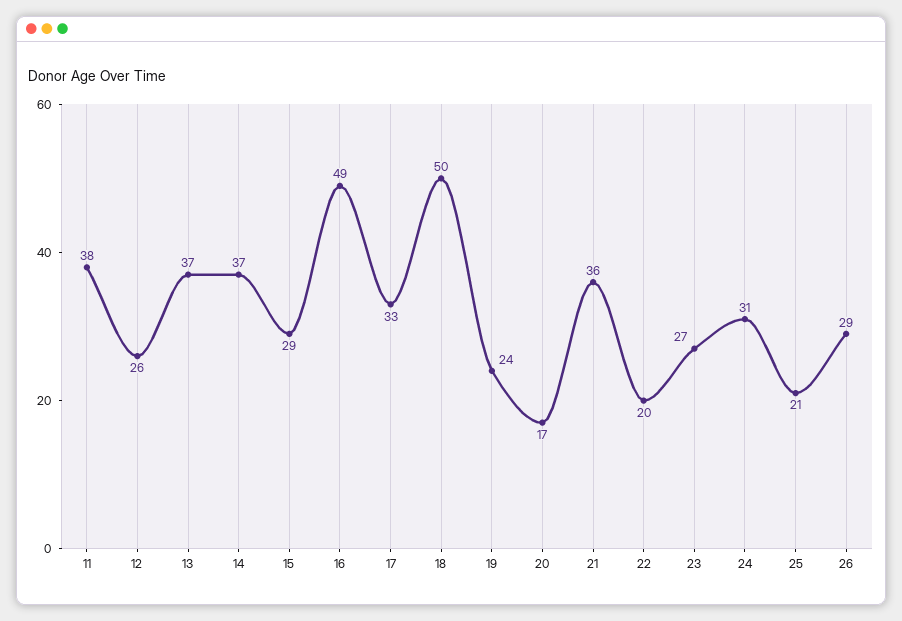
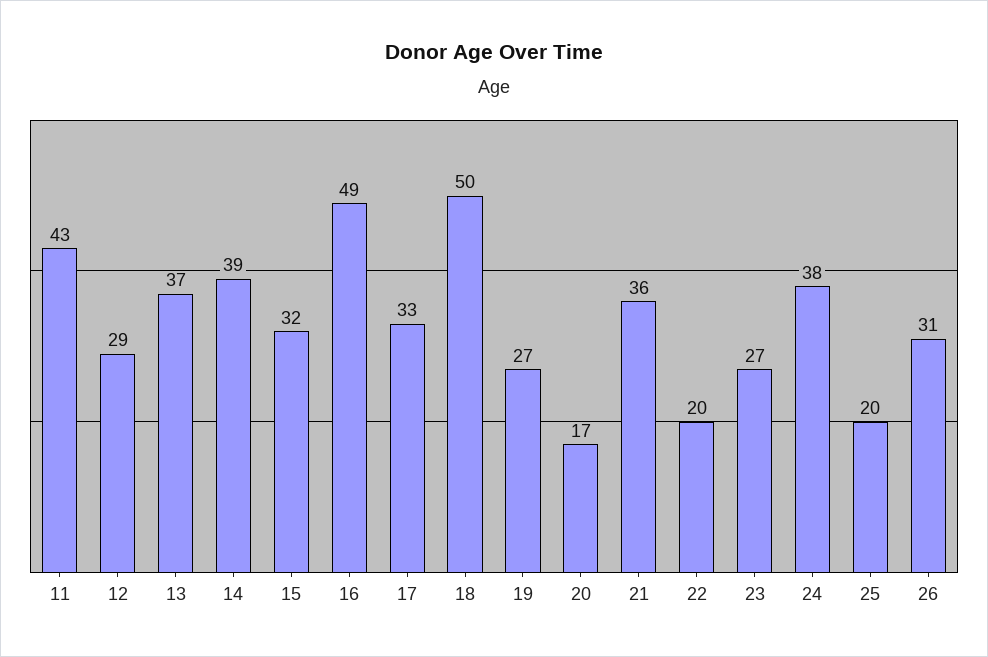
  {
-   "11": 38,
+   "11": 43,
-   "12": 26,
+   "12": 29,
    "13": 37,
-   "14": 37,
+   "14": 39,
-   "15": 29,
+   "15": 32,
    "16": 49,
    "17": 33,
    "18": 50,
-   "19": 24,
+   "19": 27,
    "20": 17,
    "21": 36,
    "22": 20,
    "23": 27,
-   "24": 31,
+   "24": 38,
-   "25": 21,
+   "25": 20,
-   "26": 29
+   "26": 31
  }

